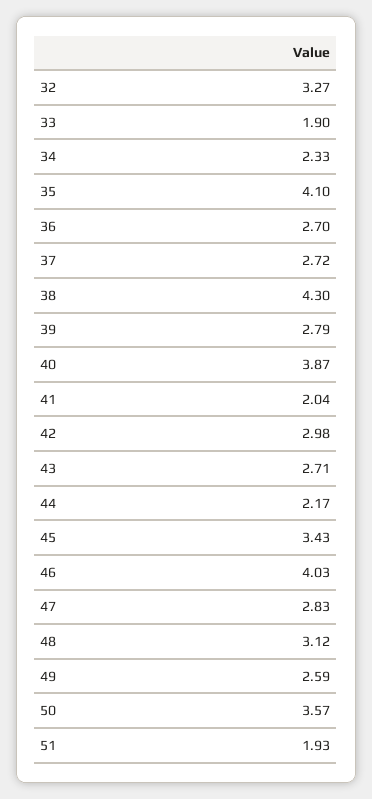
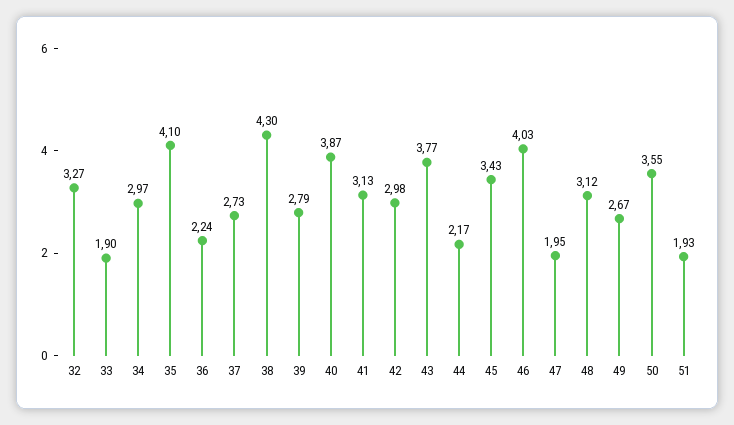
  {
    "32": 3.27,
    "33": 1.9,
-   "34": 2.33,
+   "34": 2.97,
    "35": 4.1,
-   "36": 2.7,
+   "36": 2.24,
-   "37": 2.72,
+   "37": 2.73,
    "38": 4.3,
    "39": 2.79,
    "40": 3.87,
-   "41": 2.04,
+   "41": 3.13,
    "42": 2.98,
-   "43": 2.71,
+   "43": 3.77,
    "44": 2.17,
    "45": 3.43,
    "46": 4.03,
-   "47": 2.83,
+   "47": 1.95,
    "48": 3.12,
-   "49": 2.59,
+   "49": 2.67,
-   "50": 3.57,
+   "50": 3.55,
    "51": 1.93
  }

